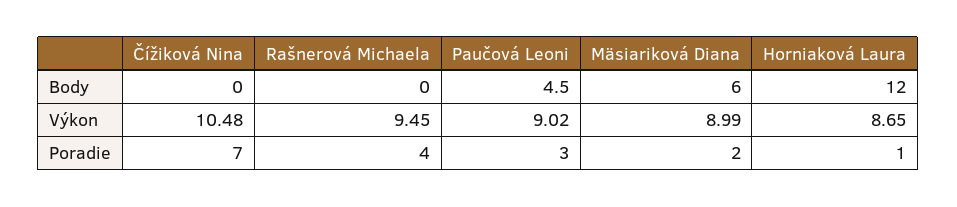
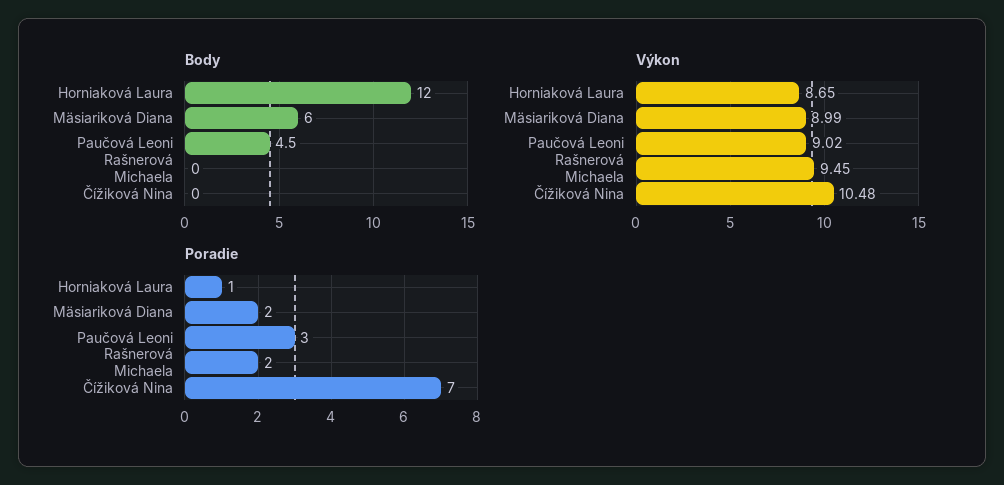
  {
    "Body": {
      "Čížiková Nina": 0,
      "Rašnerová Michaela": 0,
      "Paučová Leoni": 4.5,
      "Mäsiariková Diana": 6,
      "Horniaková Laura": 12
    },
    "Výkon": {
      "Čížiková Nina": 10.48,
      "Rašnerová Michaela": 9.45,
      "Paučová Leoni": 9.02,
      "Mäsiariková Diana": 8.99,
      "Horniaková Laura": 8.65
    },
    "Poradie": {
      "Čížiková Nina": 7,
-     "Rašnerová Michaela": 4,
+     "Rašnerová Michaela": 2,
      "Paučová Leoni": 3,
      "Mäsiariková Diana": 2,
      "Horniaková Laura": 1
    }
  }

